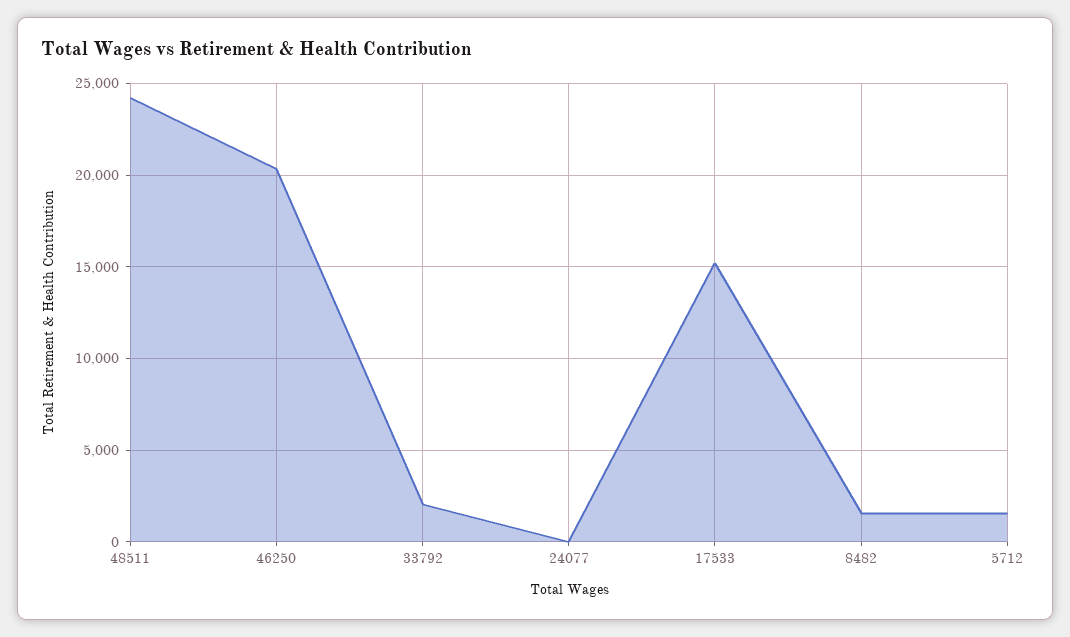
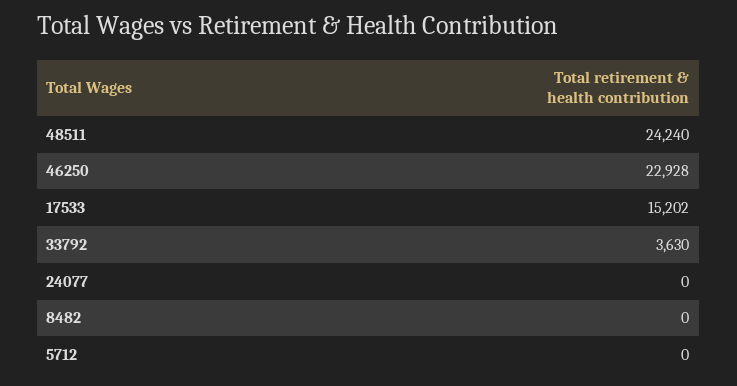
  {
    "48511": 24240,
-   "46250": 20500,
+   "46250": 22928,
-   "33792": 2000,
+   "33792": 3630,
    "24077": 0,
    "17533": 15202,
-   "8482": 1500,
+   "8482": 0,
-   "5712": 1500
+   "5712": 0
  }

